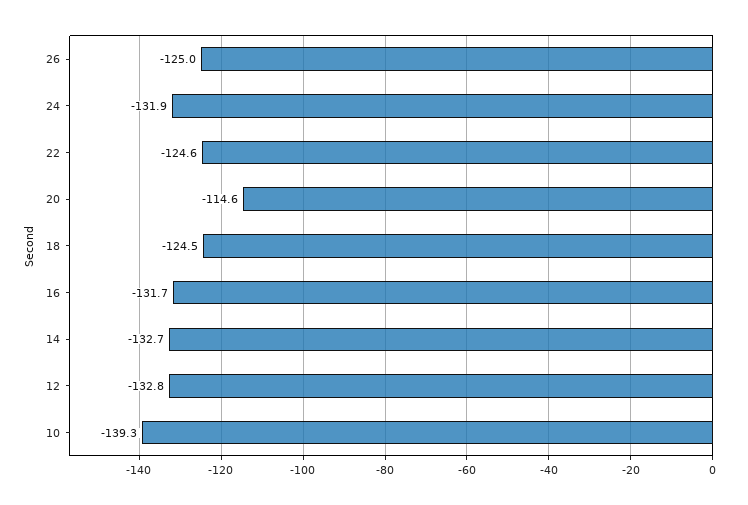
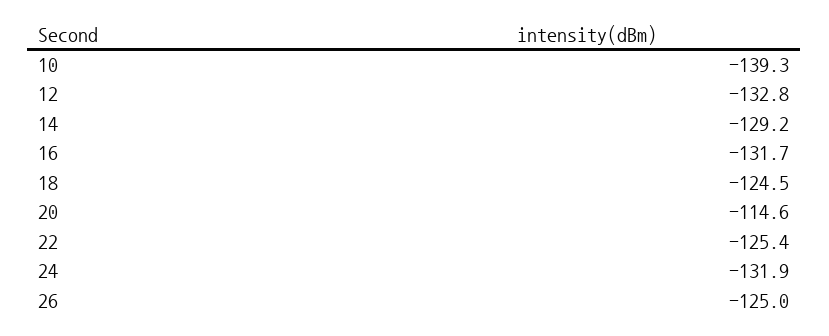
  {
    "26": -125,
    "24": -131.9,
-   "22": -124.6,
+   "22": -125.4,
    "20": -114.6,
    "18": -124.5,
    "16": -131.7,
-   "14": -132.7,
+   "14": -129.2,
    "12": -132.8,
    "10": -139.3
  }

